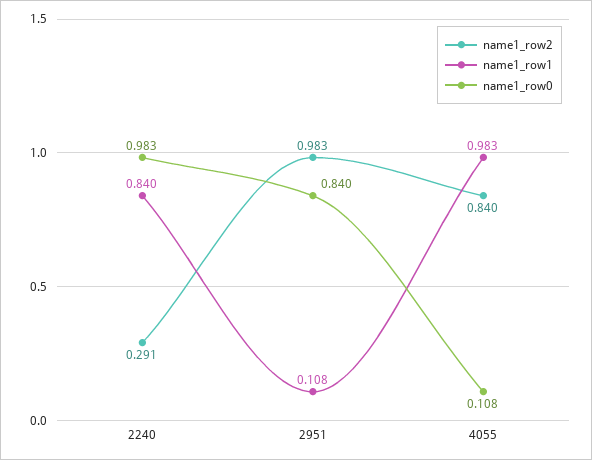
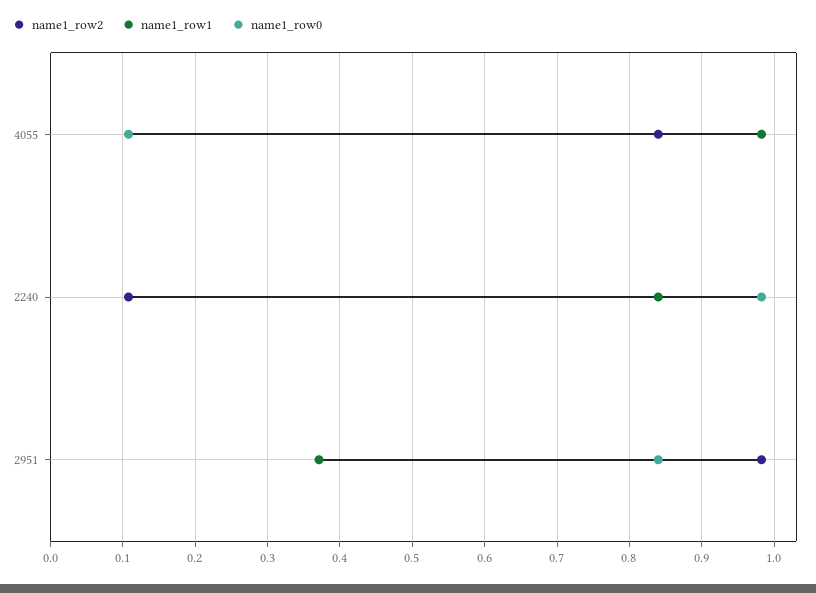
  {
    "name1_row2": {
-     "2240": 0.291,
+     "2240": 0.11,
      "2951": 0.983,
      "4055": 0.84
    },
    "name1_row1": {
      "2240": 0.84,
-     "2951": 0.108,
+     "2951": 0.37,
      "4055": 0.983
    },
    "name1_row0": {
      "2240": 0.983,
      "2951": 0.84,
      "4055": 0.108
    }
  }

